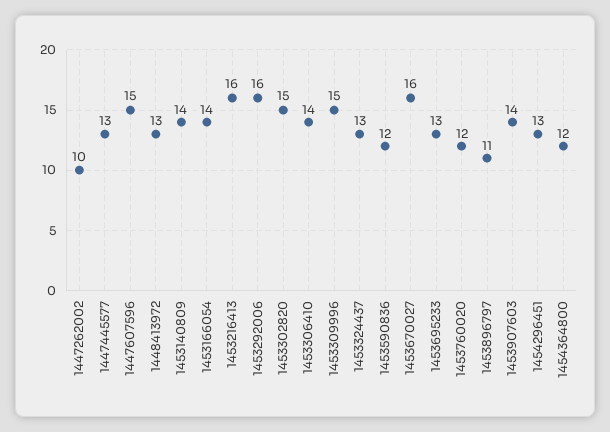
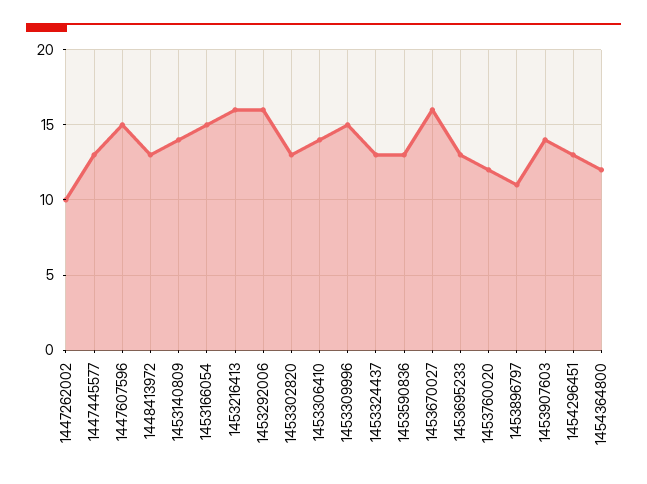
  {
    "1447262002": 10,
    "1447445577": 13,
    "1447607596": 15,
    "1448413972": 13,
    "1453140809": 14,
-   "1453166054": 14,
+   "1453166054": 15,
    "1453216413": 16,
    "1453292006": 16,
-   "1453302820": 15,
+   "1453302820": 13,
    "1453306410": 14,
    "1453309996": 15,
    "1453324437": 13,
-   "1453590836": 12,
+   "1453590836": 13,
    "1453670027": 16,
    "1453695233": 13,
    "1453760020": 12,
    "1453896797": 11,
    "1453907603": 14,
    "1454296451": 13,
    "1454364800": 12
  }

